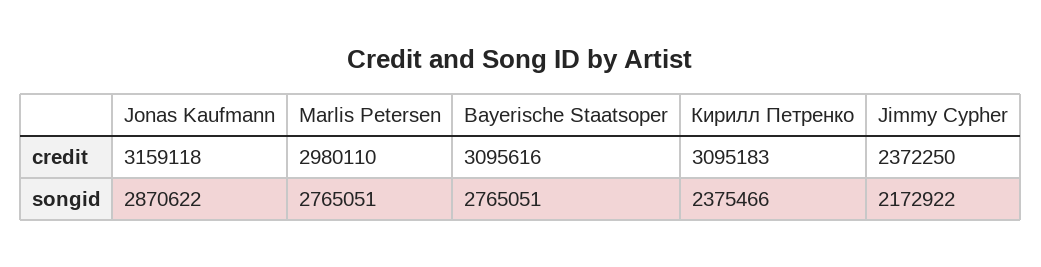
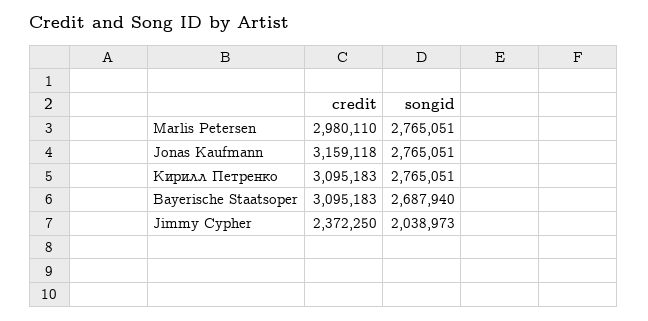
  {
    "Jonas Kaufmann": {
      "credit": 3159118,
-     "songid": 2870622
+     "songid": 2765051
    },
    "Marlis Petersen": {
      "credit": 2980110,
      "songid": 2765051
    },
    "Bayerische Staatsoper": {
-     "credit": 3095616,
+     "credit": 3095183,
-     "songid": 2765051
+     "songid": 2687940
    },
    "Кирилл Петренко": {
      "credit": 3095183,
-     "songid": 2375466
+     "songid": 2765051
    },
    "Jimmy Cypher": {
      "credit": 2372250,
-     "songid": 2172922
+     "songid": 2038973
    }
  }

